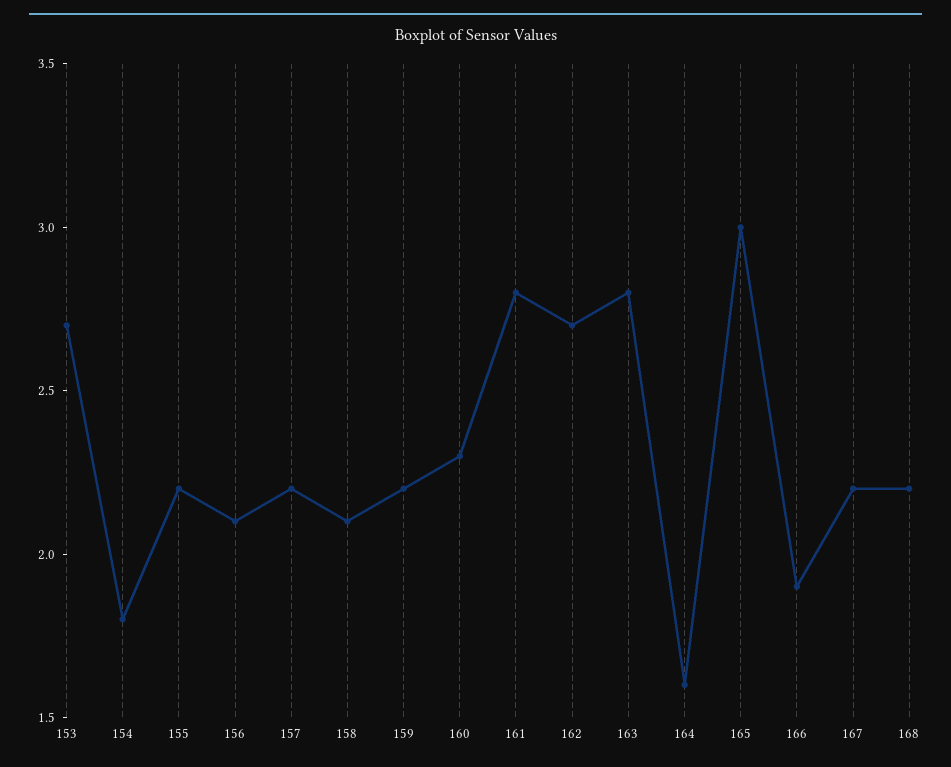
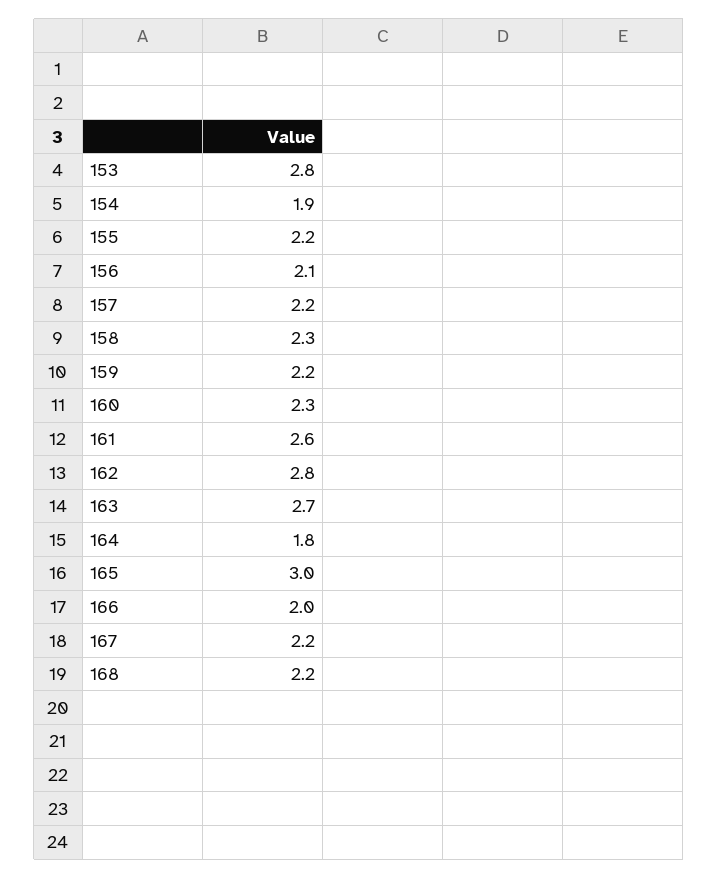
  {
-   "153": 2.7,
+   "153": 2.8,
-   "154": 1.8,
+   "154": 1.9,
    "155": 2.2,
    "156": 2.1,
    "157": 2.2,
-   "158": 2.1,
+   "158": 2.3,
    "159": 2.2,
    "160": 2.3,
-   "161": 2.8,
+   "161": 2.6,
-   "162": 2.7,
+   "162": 2.8,
-   "163": 2.8,
+   "163": 2.7,
-   "164": 1.6,
+   "164": 1.8,
    "165": 3,
-   "166": 1.9,
+   "166": 2,
    "167": 2.2,
    "168": 2.2
  }

